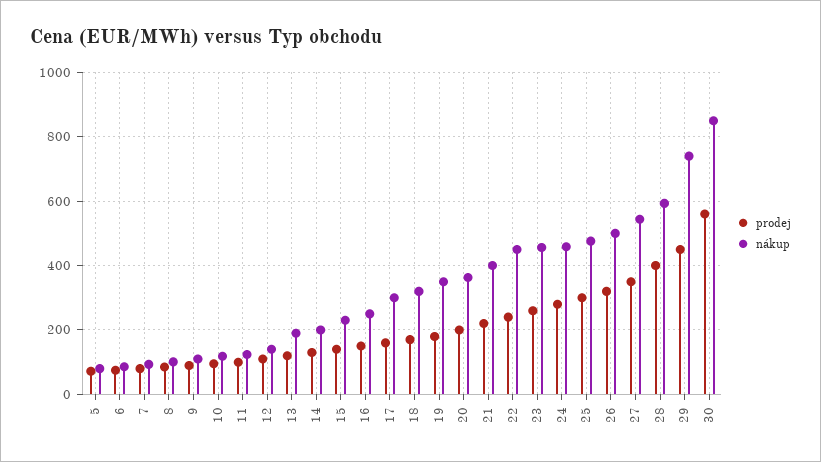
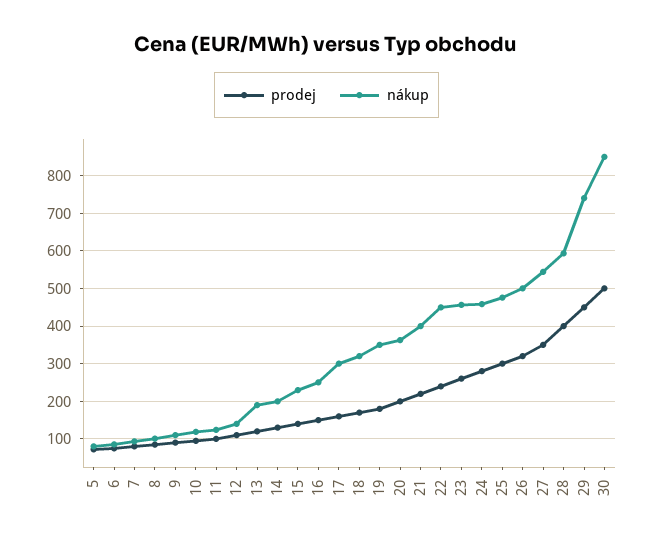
  {
    "prodej": {
      "5": 80,
      "6": 80,
      "7": 80,
      "8": 80,
      "9": 100,
      "10": 100,
      "11": 100,
      "12": 120,
      "13": 120,
      "14": 140,
      "15": 140,
      "16": 160,
      "17": 160,
      "18": 180,
      "19": 180,
      "20": 200,
      "21": 220,
      "22": 240,
      "23": 260,
      "24": 280,
      "25": 300,
      "26": 320,
      "27": 360,
      "28": 400,
      "29": 460,
-     "30": 560
+     "30": 500
    },
    "nákup": {
      "5": 80,
      "6": 80,
      "7": 100,
      "8": 100,
      "9": 120,
      "10": 120,
      "11": 120,
      "12": 140,
      "13": 200,
      "14": 200,
      "15": 240,
      "16": 260,
      "17": 300,
      "18": 320,
      "19": 360,
      "20": 360,
      "21": 400,
      "22": 460,
      "23": 460,
      "24": 460,
      "25": 480,
      "26": 500,
      "27": 540,
      "28": 600,
      "29": 740,
      "30": 860
    }
  }

